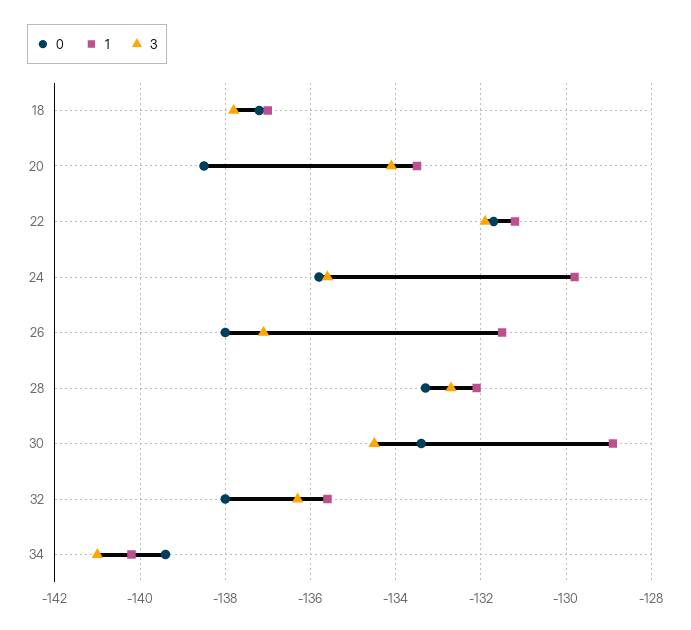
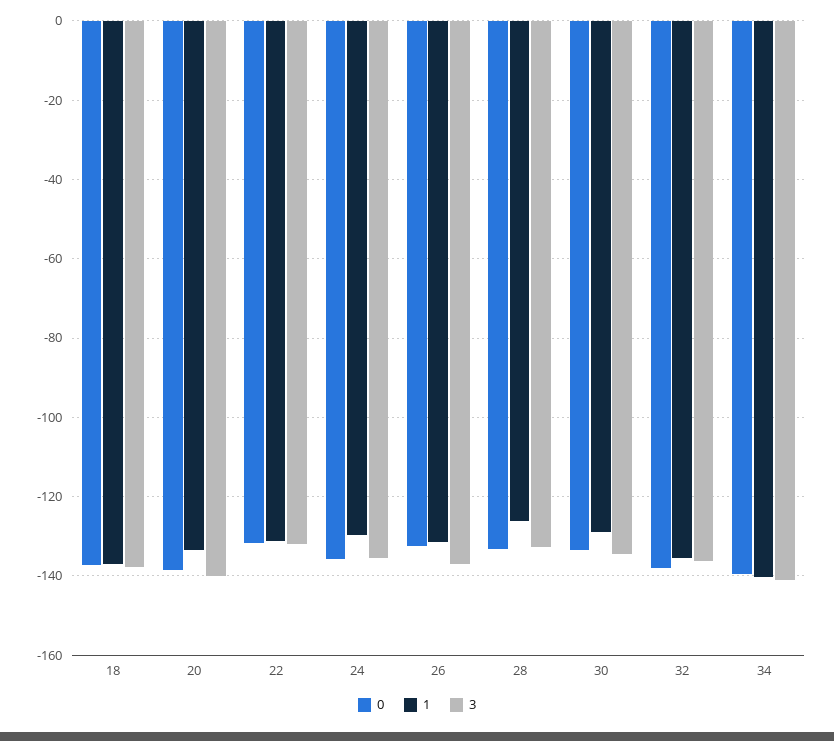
  {
    "0": {
      "18": -137,
      "20": -138.5,
      "22": -131.5,
      "24": -136,
-     "26": -138,
+     "26": -132,
      "28": -133.5,
      "30": -133.5,
      "32": -138,
      "34": -139.5
    },
    "1": {
      "18": -137,
      "20": -133.5,
      "22": -131,
      "24": -130,
      "26": -131.5,
-     "28": -132,
+     "28": -126,
      "30": -129,
      "32": -135.5,
      "34": -140
    },
    "3": {
      "18": -138,
-     "20": -134,
+     "20": -140,
      "22": -132,
      "24": -135.5,
      "26": -137,
      "28": -132.5,
      "30": -134.5,
      "32": -136.5,
      "34": -141
    }
  }

